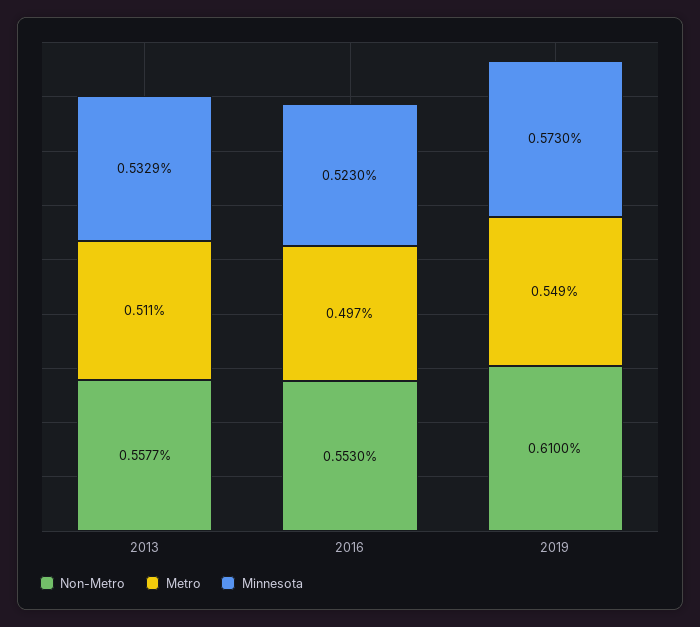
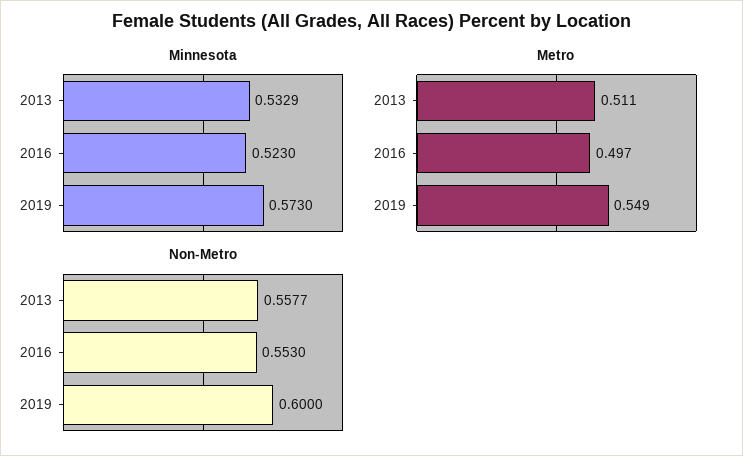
  {
    "Non-Metro": {
      "2013": 0.5577,
      "2016": 0.553,
-     "2019": 0.61
+     "2019": 0.6
    },
    "Metro": {
      "2013": 0.511,
      "2016": 0.497,
      "2019": 0.549
    },
    "Minnesota": {
      "2013": 0.5329,
      "2016": 0.523,
      "2019": 0.573
    }
  }

